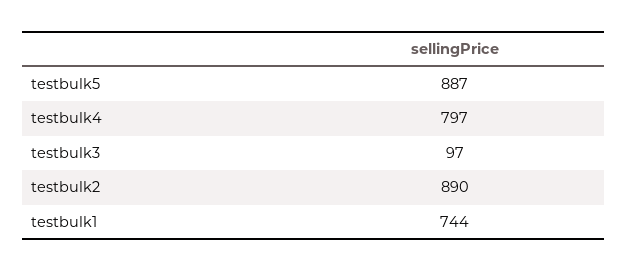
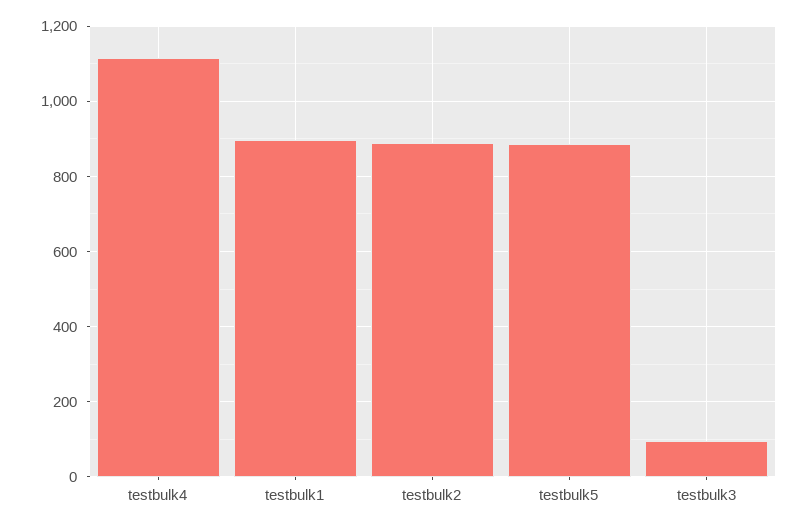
  {
    "testbulk5": 887,
-   "testbulk4": 797,
+   "testbulk4": 1120,
    "testbulk3": 97,
    "testbulk2": 890,
-   "testbulk1": 744
+   "testbulk1": 900
  }

